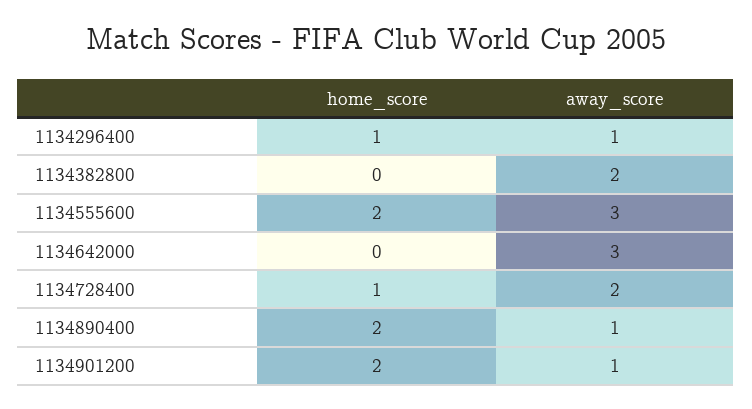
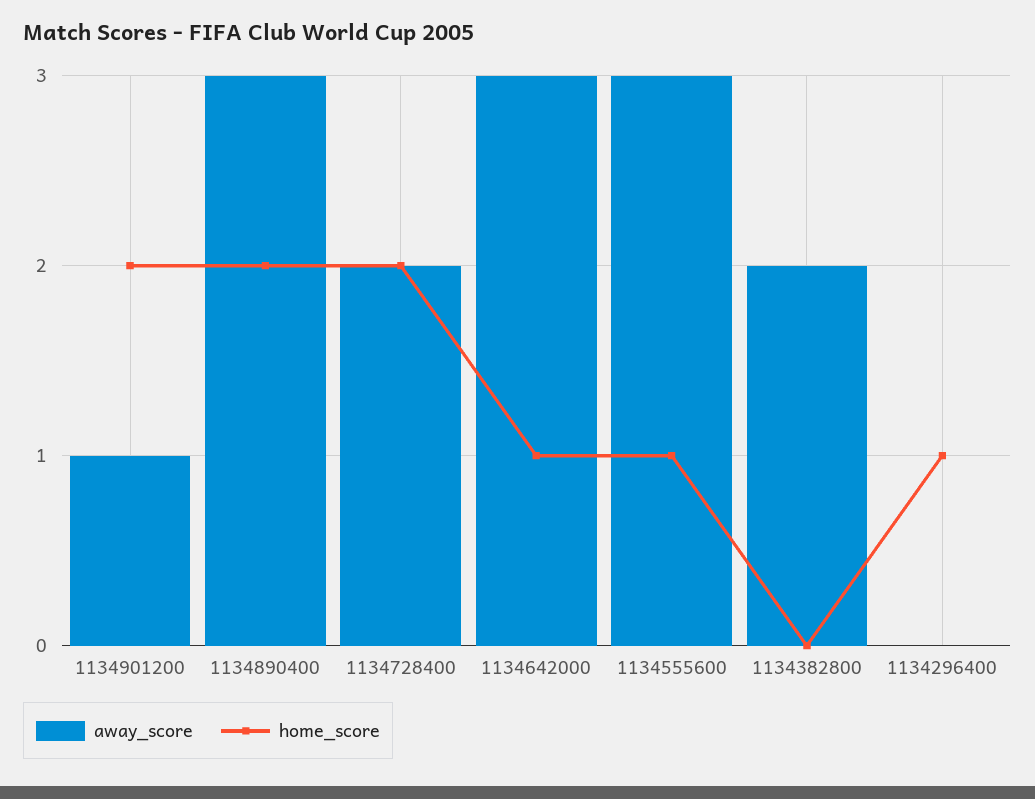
  {
    "home_score": {
      "1134296400": 1,
      "1134382800": 0,
-     "1134555600": 2,
+     "1134555600": 1,
-     "1134642000": 0,
+     "1134642000": 1,
-     "1134728400": 1,
+     "1134728400": 2,
      "1134890400": 2,
      "1134901200": 2
    },
    "away_score": {
-     "1134296400": 1,
+     "1134296400": 0,
      "1134382800": 2,
      "1134555600": 3,
      "1134642000": 3,
      "1134728400": 2,
-     "1134890400": 1,
+     "1134890400": 3,
      "1134901200": 1
    }
  }

